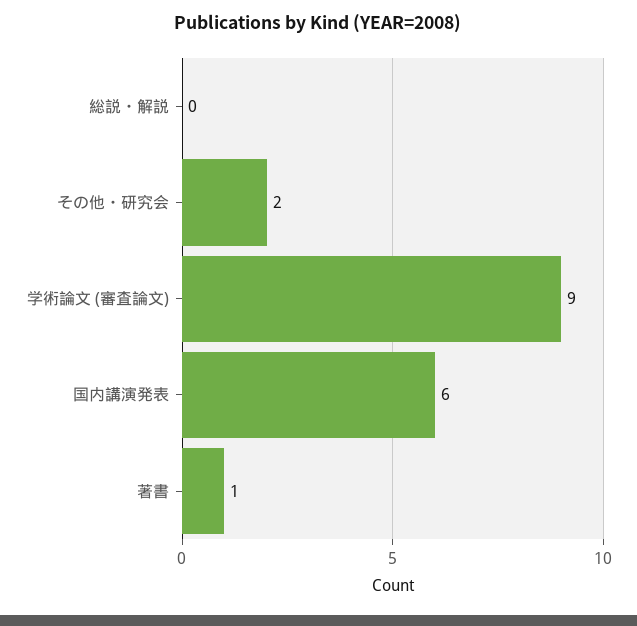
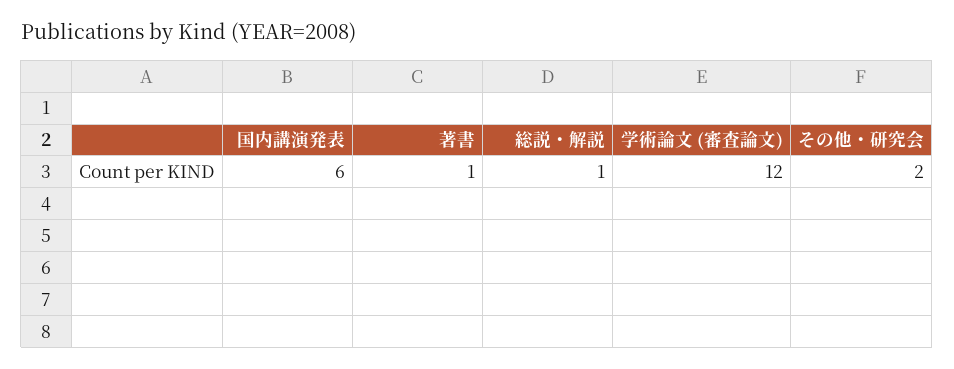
  {
-   "総説・解説": 0,
+   "総説・解説": 1,
    "その他・研究会": 2,
-   "学術論文 (審査論文)": 9,
+   "学術論文 (審査論文)": 12,
    "国内講演発表": 6,
    "著書": 1
  }

